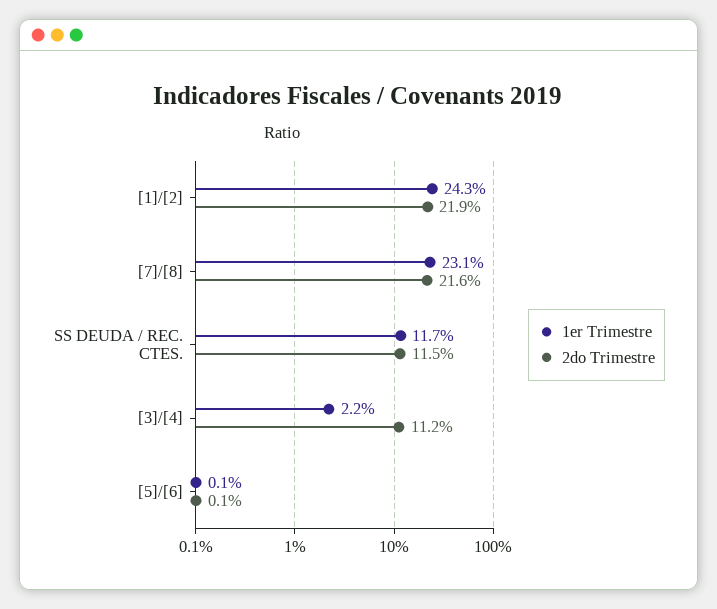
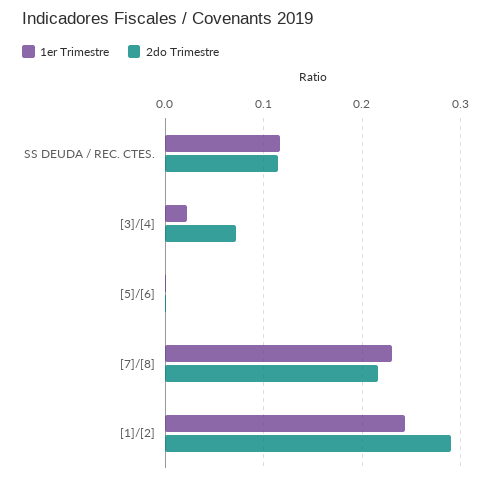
  {
    "1er Trimestre": {
      "[1]/[2]": 0.243,
      "[7]/[8]": 0.231,
      "SS DEUDA / REC. CTES.": 0.117,
      "[3]/[4]": 0.022,
      "[5]/[6]": 0.001
    },
    "2do Trimestre": {
-     "[1]/[2]": 0.219,
+     "[1]/[2]": 0.29,
      "[7]/[8]": 0.216,
      "SS DEUDA / REC. CTES.": 0.115,
-     "[3]/[4]": 0.112,
+     "[3]/[4]": 0.07,
      "[5]/[6]": 0.001
    }
  }

